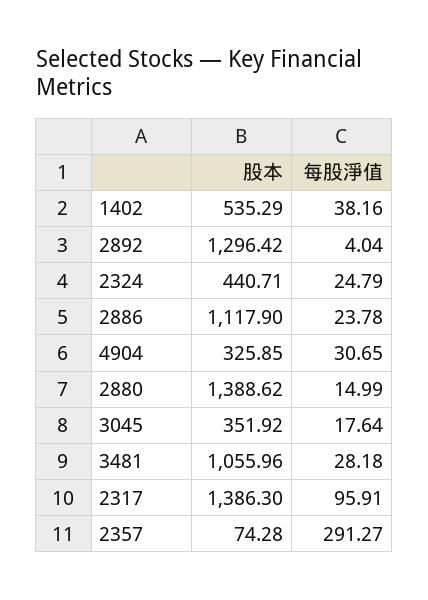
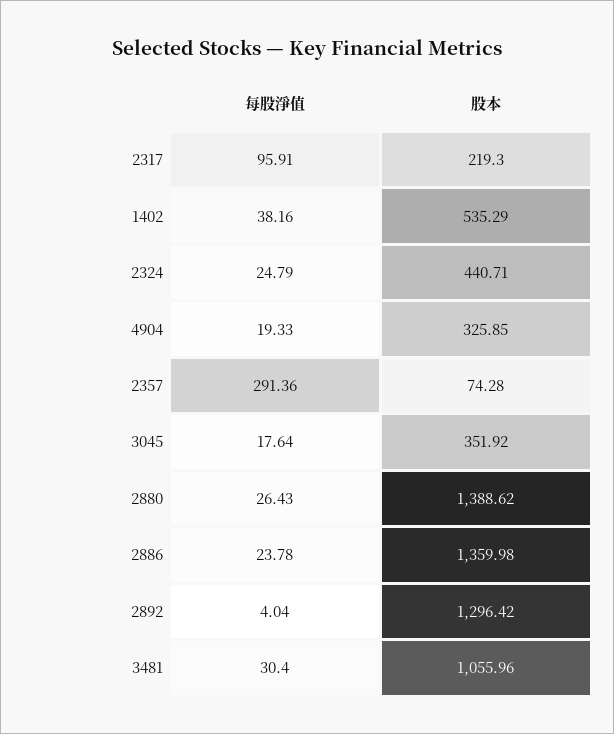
  {
    "股本": {
      "1402": 535.29,
      "2892": 1296.42,
      "2324": 440.71,
-     "2886": 1117.9,
+     "2886": 1359.98,
      "4904": 325.85,
      "2880": 1388.62,
      "3045": 351.92,
      "3481": 1055.96,
-     "2317": 1386.3,
+     "2317": 219.3,
      "2357": 74.28
    },
    "每股淨值": {
      "1402": 38.16,
      "2892": 4.04,
      "2324": 24.79,
      "2886": 23.78,
-     "4904": 30.65,
+     "4904": 19.33,
-     "2880": 14.99,
+     "2880": 26.43,
      "3045": 17.64,
-     "3481": 28.18,
+     "3481": 30.4,
      "2317": 95.91,
-     "2357": 291.27
+     "2357": 291.36
    }
  }

